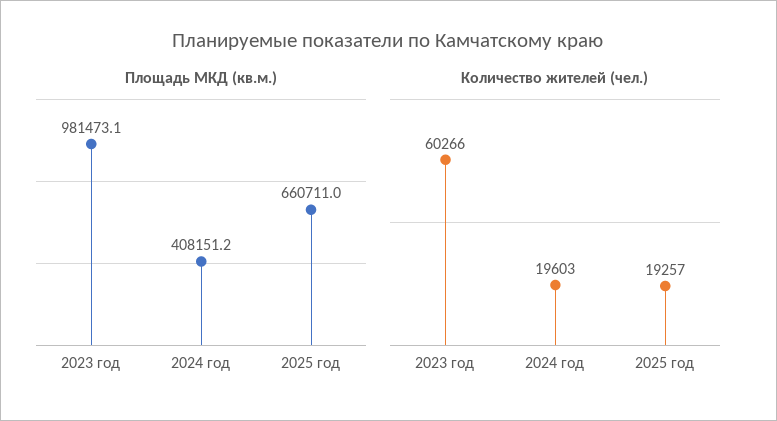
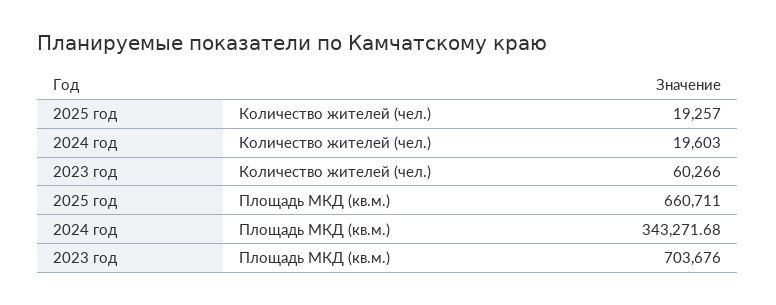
  {
    "Площадь МКД (кв.м.)": {
-     "2023 год": 981473.1,
+     "2023 год": 703676,
-     "2024 год": 408151.2,
+     "2024 год": 343271.68,
      "2025 год": 660711
    },
    "Количество жителей (чел.)": {
      "2023 год": 60266,
      "2024 год": 19603,
      "2025 год": 19257
    }
  }

